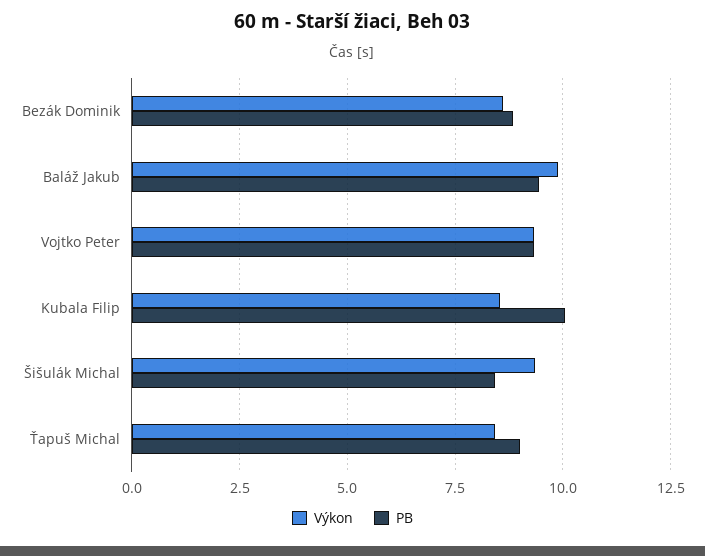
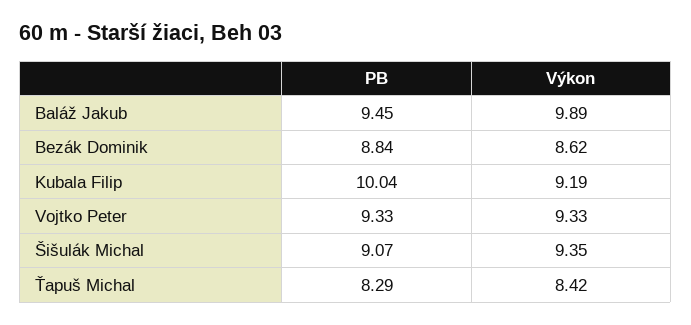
  {
    "Výkon": {
      "Bezák Dominik": 8.62,
      "Baláž Jakub": 9.89,
      "Vojtko Peter": 9.33,
-     "Kubala Filip": 8.5,
+     "Kubala Filip": 9.19,
      "Šišulák Michal": 9.35,
      "Ťapuš Michal": 8.42
    },
    "PB": {
      "Bezák Dominik": 8.84,
      "Baláž Jakub": 9.45,
      "Vojtko Peter": 9.33,
      "Kubala Filip": 10.04,
-     "Šišulák Michal": 8.5,
+     "Šišulák Michal": 9.07,
-     "Ťapuš Michal": 9
+     "Ťapuš Michal": 8.29
    }
  }

